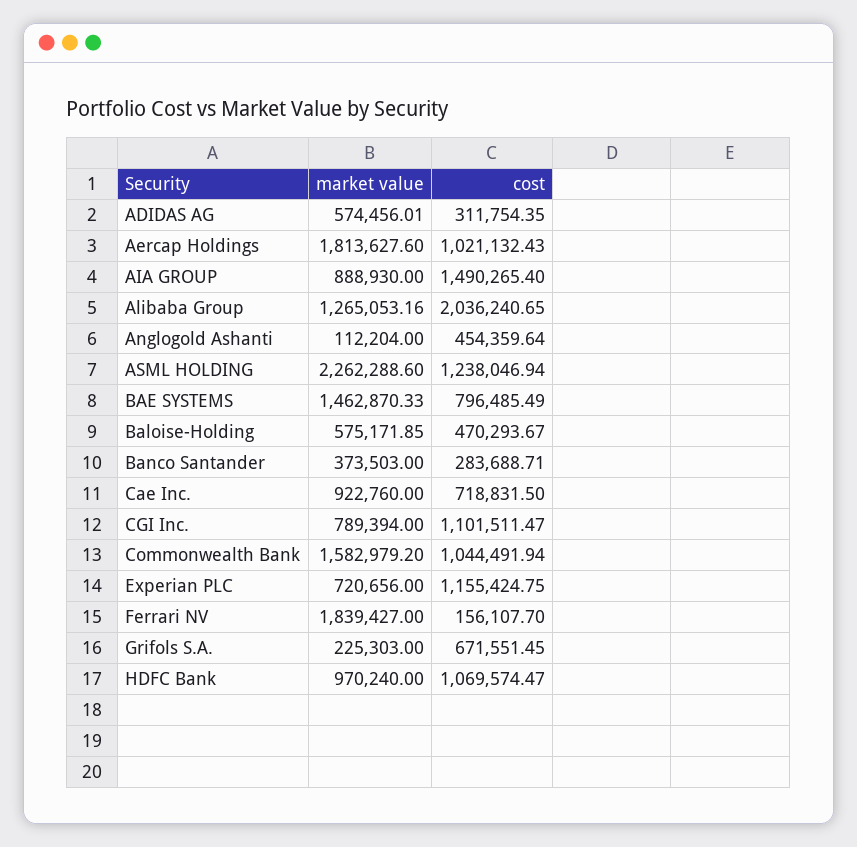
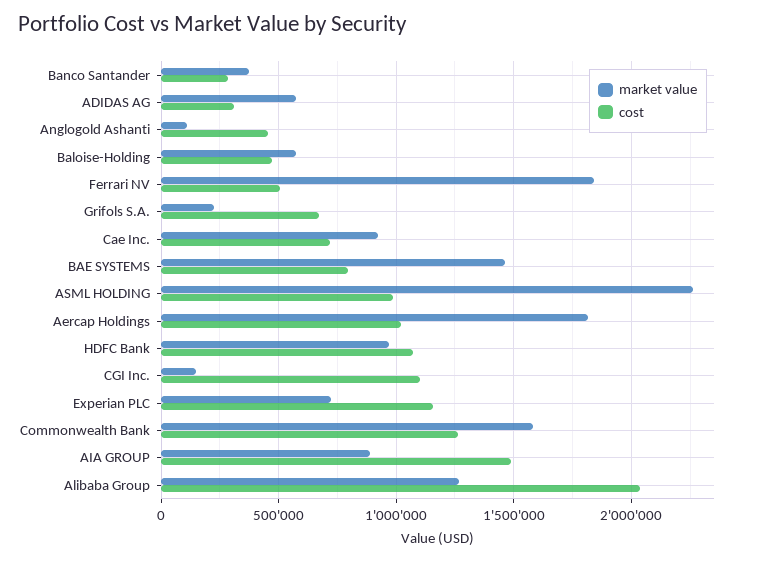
  {
    "market value": {
      "ADIDAS AG": 574456.01,
      "Aercap Holdings": 1813627.6,
      "AIA GROUP": 888930,
      "Alibaba Group": 1265053.16,
      "Anglogold Ashanti": 112204,
      "ASML HOLDING": 2262288.6,
      "BAE SYSTEMS": 1462870.33,
      "Baloise-Holding": 575171.85,
      "Banco Santander": 373503,
      "Cae Inc.": 922760,
-     "CGI Inc.": 789394,
+     "CGI Inc.": 150000,
      "Commonwealth Bank": 1582979.2,
      "Experian PLC": 720656,
      "Ferrari NV": 1839427,
      "Grifols S.A.": 225303,
      "HDFC Bank": 970240
    },
    "cost": {
      "ADIDAS AG": 311754.35,
      "Aercap Holdings": 1021132.43,
      "AIA GROUP": 1490265.4,
      "Alibaba Group": 2036240.65,
      "Anglogold Ashanti": 454359.64,
-     "ASML HOLDING": 1238046.94,
+     "ASML HOLDING": 1000000,
      "BAE SYSTEMS": 796485.49,
      "Baloise-Holding": 470293.67,
      "Banco Santander": 283688.71,
      "Cae Inc.": 718831.5,
      "CGI Inc.": 1101511.47,
-     "Commonwealth Bank": 1044491.94,
+     "Commonwealth Bank": 1250000,
      "Experian PLC": 1155424.75,
-     "Ferrari NV": 156107.7,
+     "Ferrari NV": 500000,
      "Grifols S.A.": 671551.45,
      "HDFC Bank": 1069574.47
    }
  }

